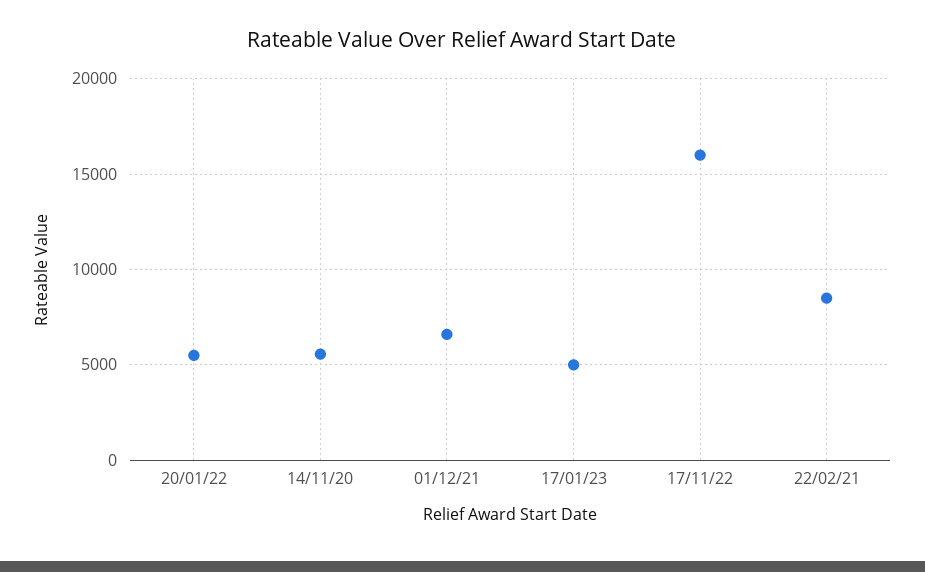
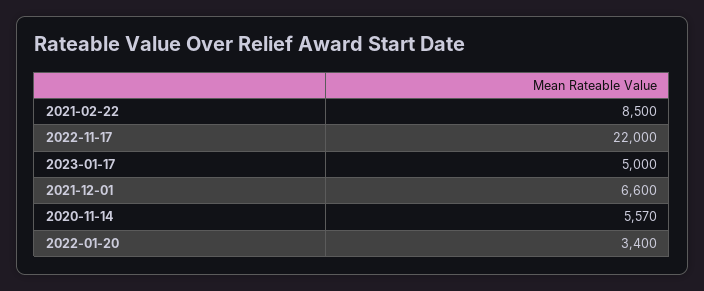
  {
-   "20/01/22": 5500,
+   "20/01/22": 3400,
    "14/11/20": 5570,
    "01/12/21": 6600,
    "17/01/23": 5000,
-   "17/11/22": 16000,
+   "17/11/22": 22000,
    "22/02/21": 8500
  }

